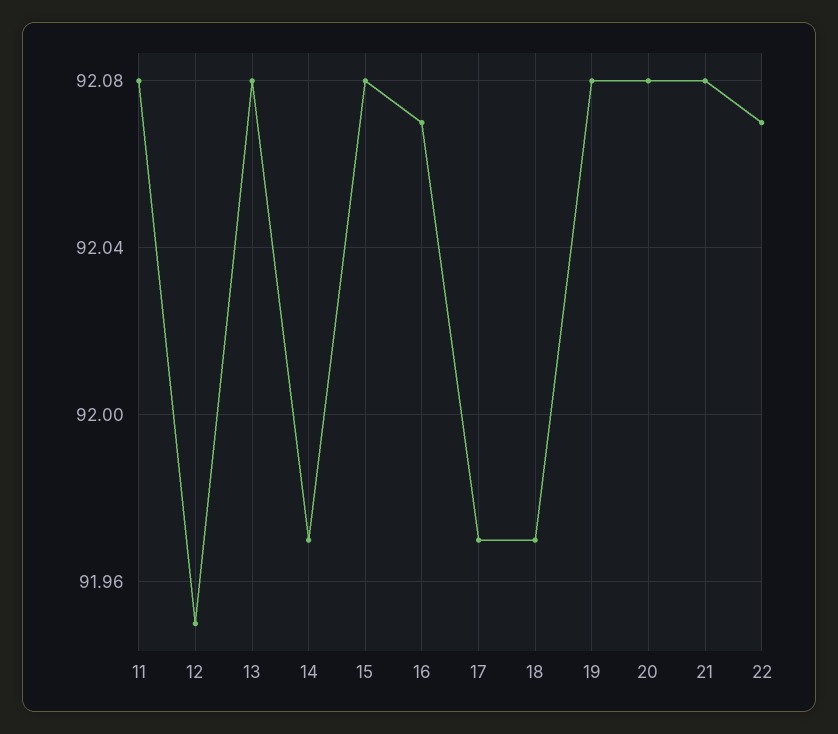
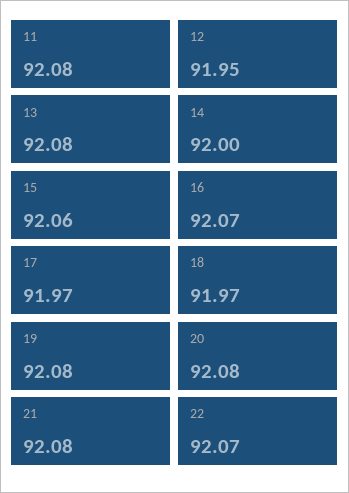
  {
    "11": 92.08,
    "12": 91.95,
    "13": 92.08,
-   "14": 91.97,
+   "14": 92,
-   "15": 92.08,
+   "15": 92.06,
    "16": 92.07,
    "17": 91.97,
    "18": 91.97,
    "19": 92.08,
    "20": 92.08,
    "21": 92.08,
    "22": 92.07
  }

